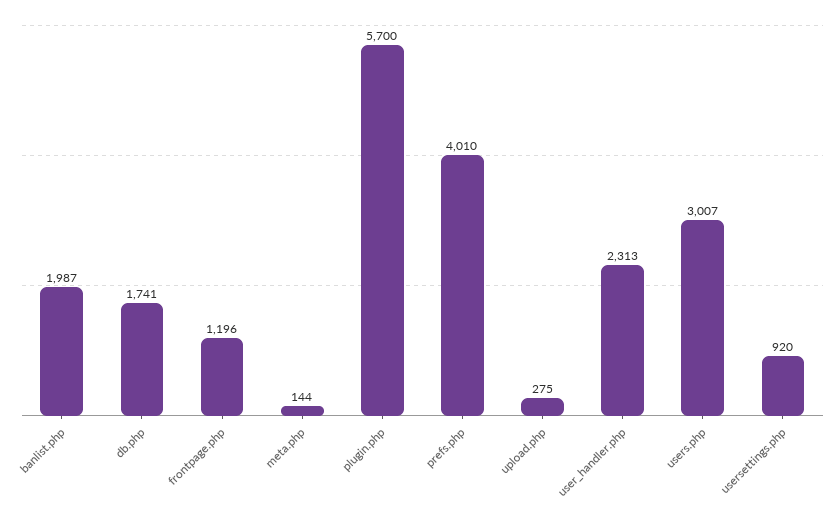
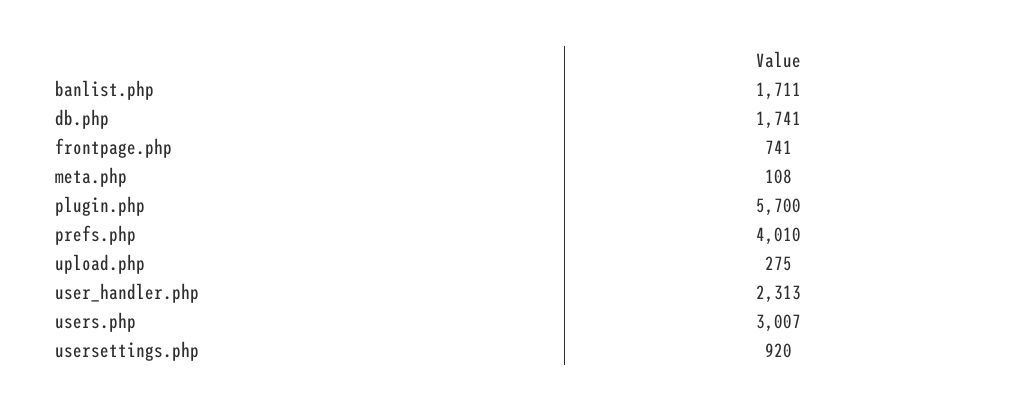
  {
-   "banlist.php": 1987,
+   "banlist.php": 1711,
    "db.php": 1741,
-   "frontpage.php": 1196,
+   "frontpage.php": 741,
-   "meta.php": 144,
+   "meta.php": 108,
    "plugin.php": 5700,
    "prefs.php": 4010,
    "upload.php": 275,
    "user_handler.php": 2313,
    "users.php": 3007,
    "usersettings.php": 920
  }

